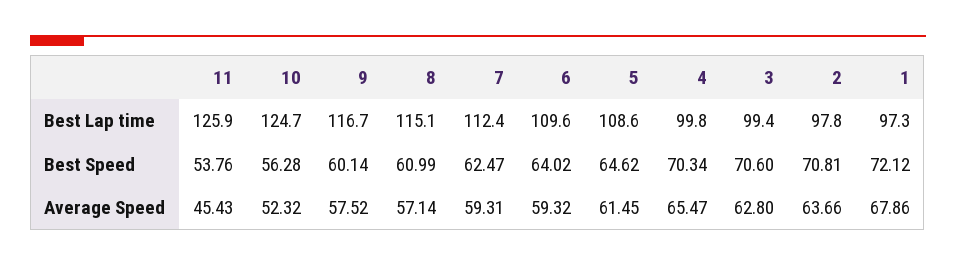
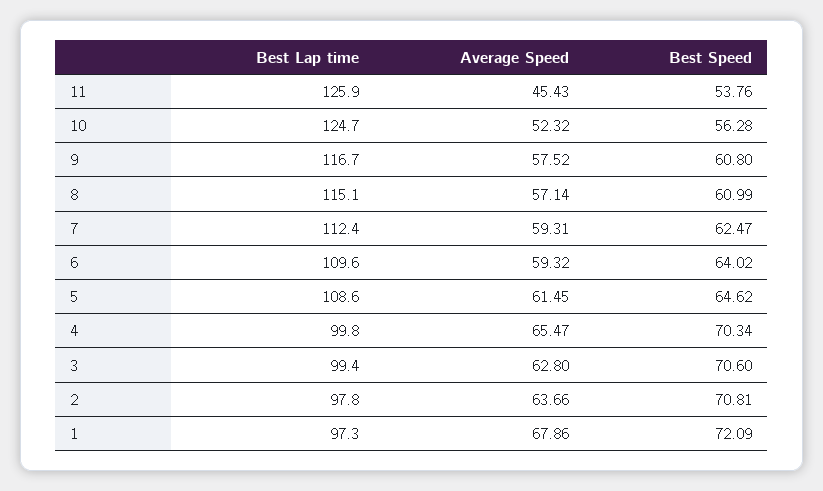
  {
    "11": {
      "Best Lap time": 125.9,
      "Best Speed": 53.76,
      "Average Speed": 45.43
    },
    "10": {
      "Best Lap time": 124.7,
      "Best Speed": 56.28,
      "Average Speed": 52.32
    },
    "9": {
      "Best Lap time": 116.7,
-     "Best Speed": 60.14,
+     "Best Speed": 60.8,
      "Average Speed": 57.52
    },
    "8": {
      "Best Lap time": 115.1,
      "Best Speed": 60.99,
      "Average Speed": 57.14
    },
    "7": {
      "Best Lap time": 112.4,
      "Best Speed": 62.47,
      "Average Speed": 59.31
    },
    "6": {
      "Best Lap time": 109.6,
      "Best Speed": 64.02,
      "Average Speed": 59.32
    },
    "5": {
      "Best Lap time": 108.6,
      "Best Speed": 64.62,
      "Average Speed": 61.45
    },
    "4": {
      "Best Lap time": 99.8,
      "Best Speed": 70.34,
      "Average Speed": 65.47
    },
    "3": {
      "Best Lap time": 99.4,
      "Best Speed": 70.6,
      "Average Speed": 62.8
    },
    "2": {
      "Best Lap time": 97.8,
      "Best Speed": 70.81,
      "Average Speed": 63.66
    },
    "1": {
      "Best Lap time": 97.3,
-     "Best Speed": 72.12,
+     "Best Speed": 72.09,
      "Average Speed": 67.86
    }
  }

